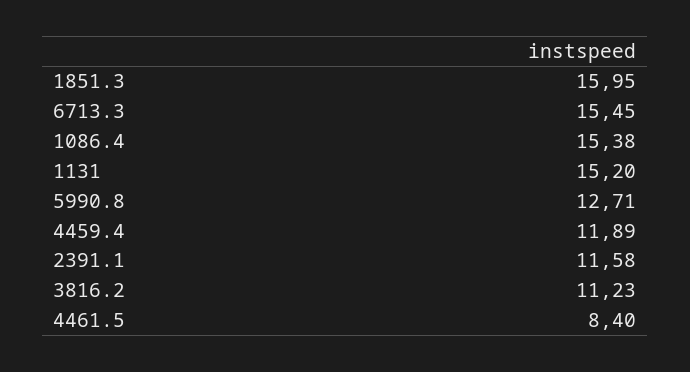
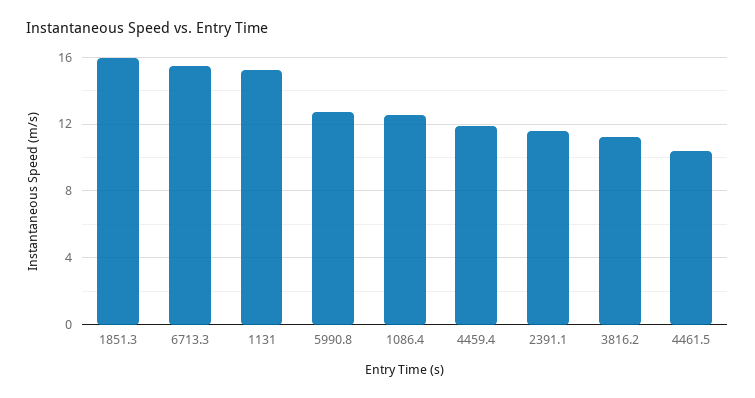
  {
    "1851.3": 15.95,
    "6713.3": 15.45,
-   "1086.4": 15.38,
+   "1086.4": 12.5,
    "1131": 15.2,
    "5990.8": 12.71,
    "4459.4": 11.89,
    "2391.1": 11.58,
    "3816.2": 11.23,
-   "4461.5": 8.4
+   "4461.5": 10.5
  }

